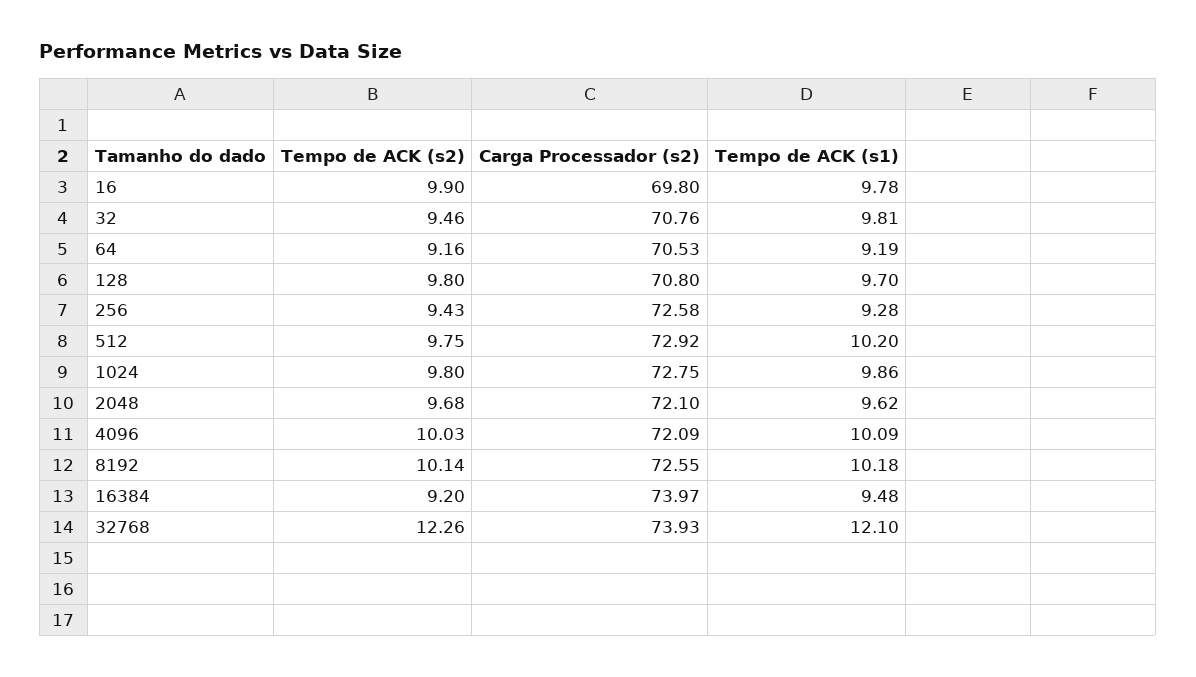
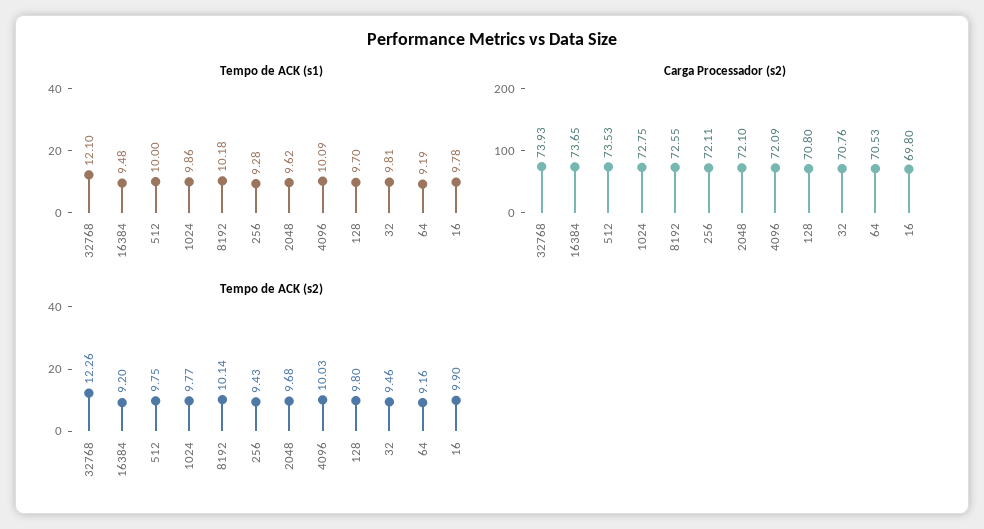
  {
    "Tempo de ACK (s2)": {
      "16": 9.9,
      "32": 9.46,
      "64": 9.16,
      "128": 9.8,
      "256": 9.43,
      "512": 9.75,
-     "1024": 9.8,
+     "1024": 9.77,
      "2048": 9.68,
      "4096": 10.03,
      "8192": 10.14,
      "16384": 9.2,
      "32768": 12.26
    },
    "Carga Processador (s2)": {
      "16": 69.8,
      "32": 70.76,
      "64": 70.53,
      "128": 70.8,
-     "256": 72.58,
+     "256": 72.11,
-     "512": 72.92,
+     "512": 73.53,
      "1024": 72.75,
      "2048": 72.1,
      "4096": 72.09,
      "8192": 72.55,
-     "16384": 73.97,
+     "16384": 73.65,
      "32768": 73.93
    },
    "Tempo de ACK (s1)": {
      "16": 9.78,
      "32": 9.81,
      "64": 9.19,
      "128": 9.7,
      "256": 9.28,
-     "512": 10.2,
+     "512": 10,
      "1024": 9.86,
      "2048": 9.62,
      "4096": 10.09,
      "8192": 10.18,
      "16384": 9.48,
      "32768": 12.1
    }
  }

